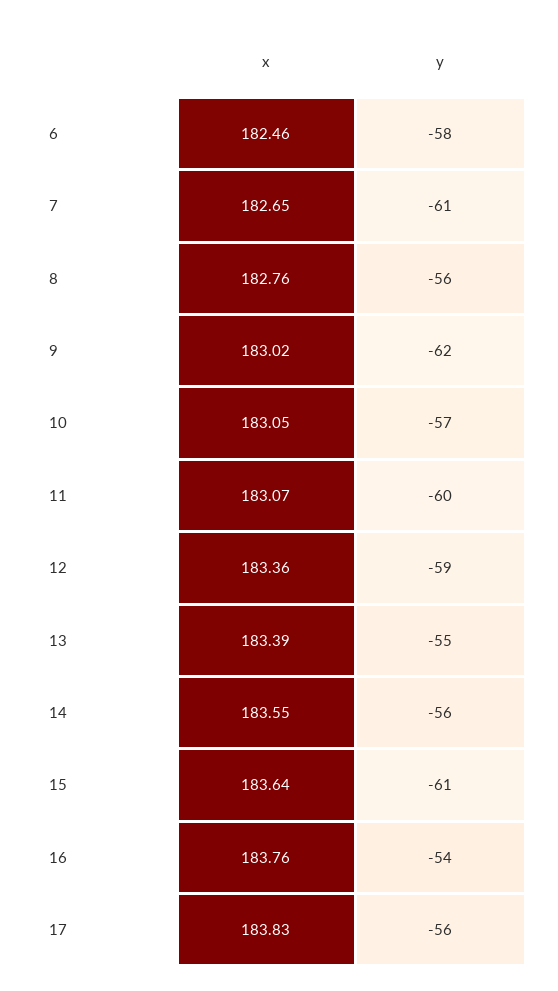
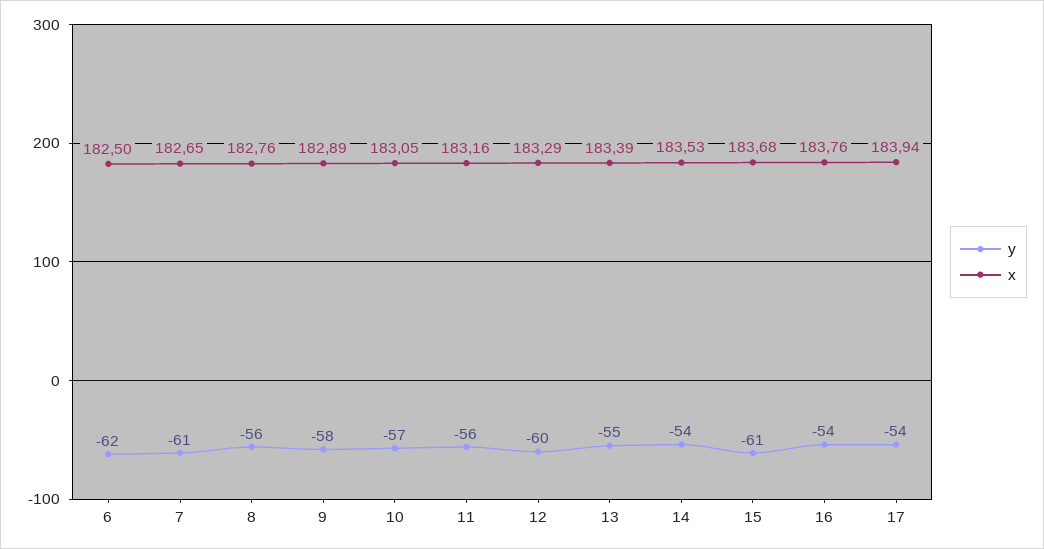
  {
    "x": {
-     "6": 182.46,
+     "6": 182.5,
      "7": 182.65,
      "8": 182.76,
-     "9": 183.02,
+     "9": 182.89,
      "10": 183.05,
-     "11": 183.07,
+     "11": 183.16,
-     "12": 183.36,
+     "12": 183.29,
      "13": 183.39,
-     "14": 183.55,
+     "14": 183.53,
-     "15": 183.64,
+     "15": 183.68,
      "16": 183.76,
-     "17": 183.83
+     "17": 183.94
    },
    "y": {
-     "6": -58,
+     "6": -62,
      "7": -61,
      "8": -56,
-     "9": -62,
+     "9": -58,
      "10": -57,
-     "11": -60,
+     "11": -56,
-     "12": -59,
+     "12": -60,
      "13": -55,
-     "14": -56,
+     "14": -54,
      "15": -61,
      "16": -54,
-     "17": -56
+     "17": -54
    }
  }

